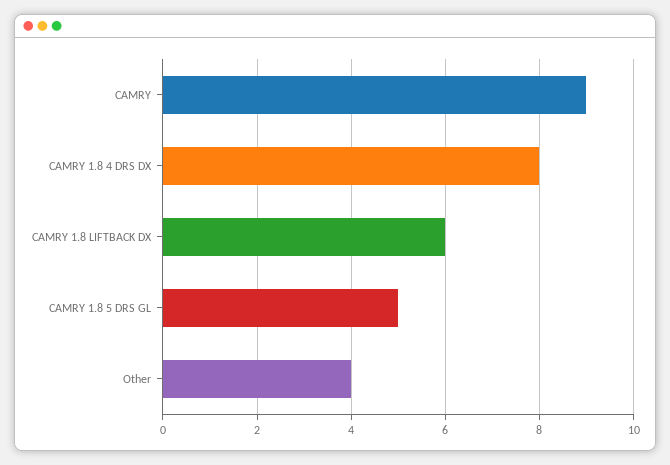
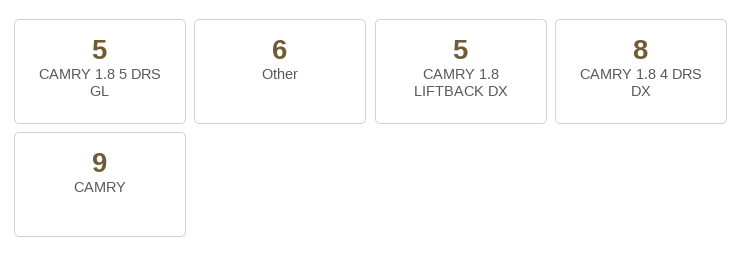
  {
    "CAMRY": 9,
    "CAMRY 1.8 4 DRS DX": 8,
-   "CAMRY 1.8 LIFTBACK DX": 6,
+   "CAMRY 1.8 LIFTBACK DX": 5,
    "CAMRY 1.8 5 DRS GL": 5,
-   "Other": 4
+   "Other": 6
  }

